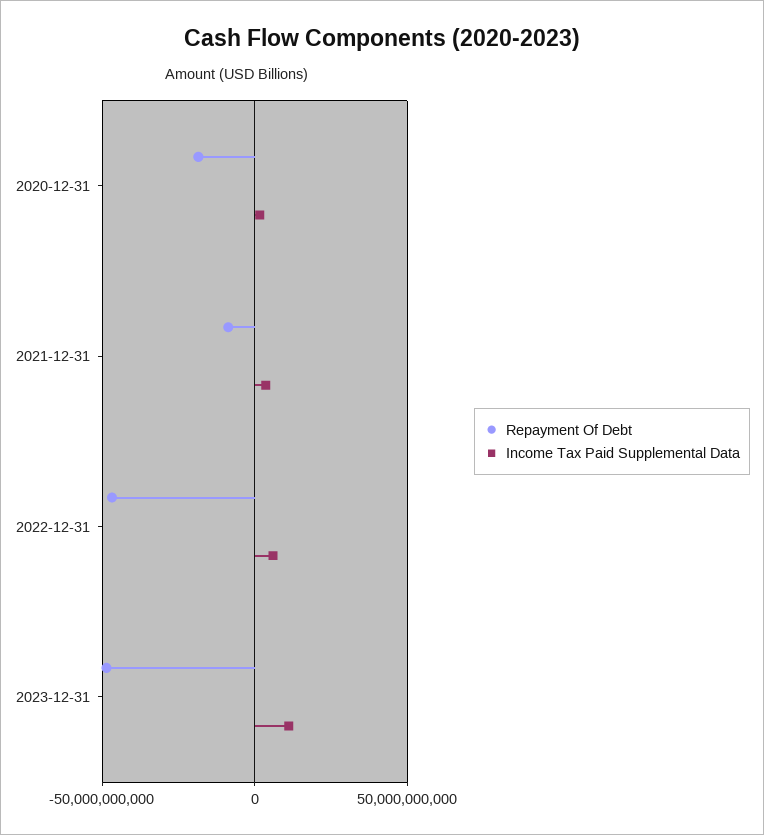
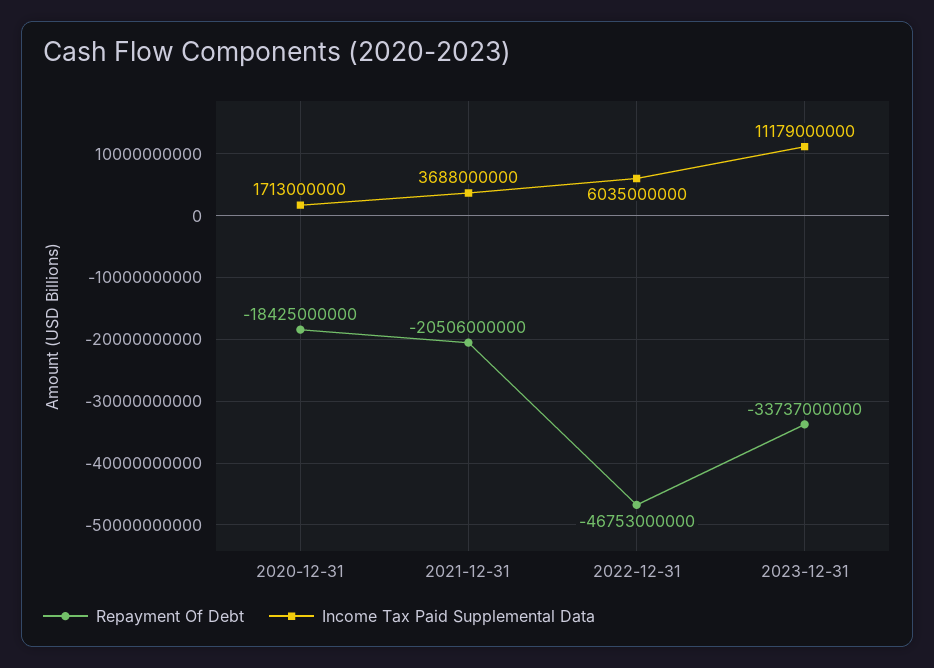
  {
    "Repayment Of Debt": {
      "2020-12-31": -18425000000,
-     "2021-12-31": -10000000000,
+     "2021-12-31": -20506000000,
      "2022-12-31": -46753000000,
-     "2023-12-31": -50000000000
+     "2023-12-31": -33737000000
    },
    "Income Tax Paid Supplemental Data": {
      "2020-12-31": 1713000000,
      "2021-12-31": 3688000000,
      "2022-12-31": 6035000000,
      "2023-12-31": 11179000000
    }
  }

